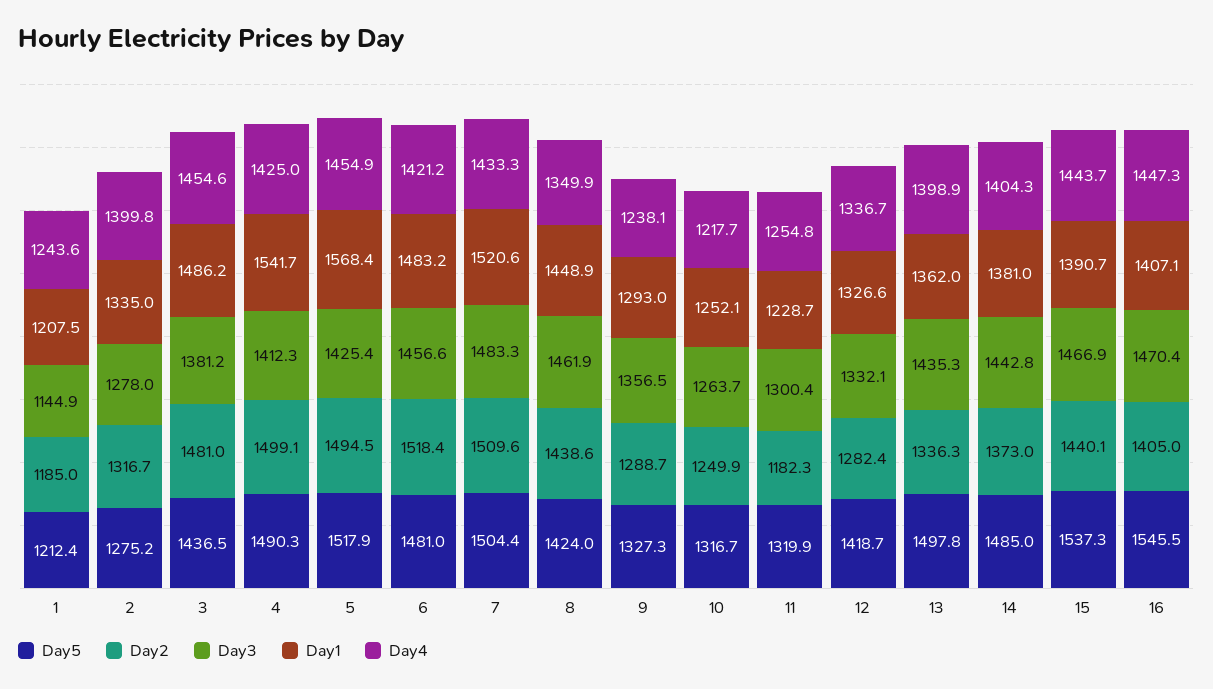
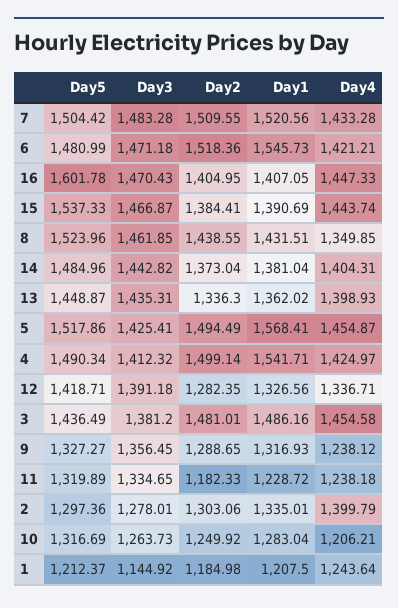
  {
    "Day5": {
      "1": 1212.37,
-     "2": 1275.2,
+     "2": 1297.36,
      "3": 1436.49,
      "4": 1490.34,
      "5": 1517.86,
      "6": 1480.99,
      "7": 1504.42,
-     "8": 1424,
+     "8": 1523.96,
      "9": 1327.27,
      "10": 1316.69,
      "11": 1319.89,
      "12": 1418.71,
-     "13": 1497.8,
+     "13": 1448.87,
      "14": 1484.96,
      "15": 1537.33,
-     "16": 1545.5
+     "16": 1601.78
    },
    "Day2": {
      "1": 1184.98,
-     "2": 1316.7,
+     "2": 1303.06,
      "3": 1481.01,
      "4": 1499.14,
      "5": 1494.49,
      "6": 1518.36,
      "7": 1509.55,
      "8": 1438.55,
      "9": 1288.65,
      "10": 1249.92,
      "11": 1182.33,
      "12": 1282.35,
      "13": 1336.3,
      "14": 1373.04,
-     "15": 1440.1,
+     "15": 1384.41,
      "16": 1404.95
    },
    "Day3": {
      "1": 1144.92,
      "2": 1278.01,
      "3": 1381.2,
      "4": 1412.32,
      "5": 1425.41,
-     "6": 1456.6,
+     "6": 1471.18,
      "7": 1483.28,
      "8": 1461.85,
      "9": 1356.45,
      "10": 1263.73,
-     "11": 1300.4,
+     "11": 1334.65,
-     "12": 1332.1,
+     "12": 1391.18,
      "13": 1435.31,
      "14": 1442.82,
      "15": 1466.87,
      "16": 1470.43
    },
    "Day1": {
      "1": 1207.5,
      "2": 1335.01,
      "3": 1486.16,
      "4": 1541.71,
      "5": 1568.41,
-     "6": 1483.2,
+     "6": 1545.73,
      "7": 1520.56,
-     "8": 1448.9,
+     "8": 1431.51,
-     "9": 1293,
+     "9": 1316.93,
-     "10": 1252.1,
+     "10": 1283.04,
      "11": 1228.72,
      "12": 1326.56,
      "13": 1362.02,
      "14": 1381.04,
      "15": 1390.69,
      "16": 1407.05
    },
    "Day4": {
      "1": 1243.64,
      "2": 1399.79,
      "3": 1454.58,
      "4": 1424.97,
      "5": 1454.87,
      "6": 1421.21,
      "7": 1433.28,
      "8": 1349.85,
      "9": 1238.12,
-     "10": 1217.7,
+     "10": 1206.21,
-     "11": 1254.8,
+     "11": 1238.18,
      "12": 1336.71,
      "13": 1398.93,
      "14": 1404.31,
      "15": 1443.74,
      "16": 1447.33
    }
  }

